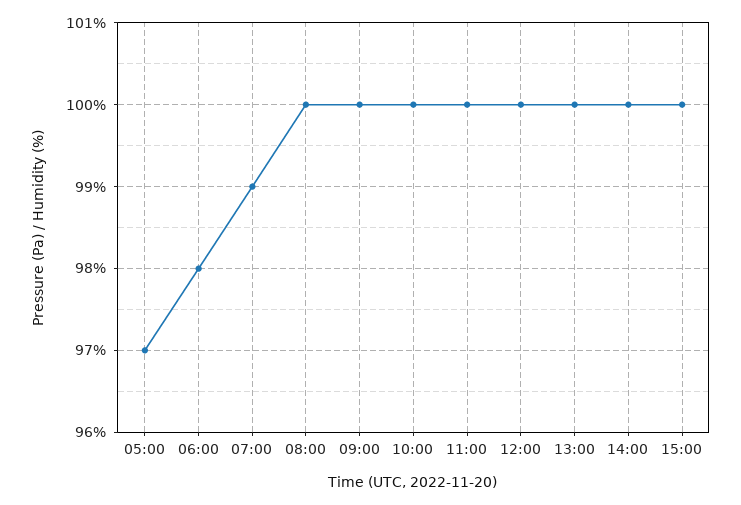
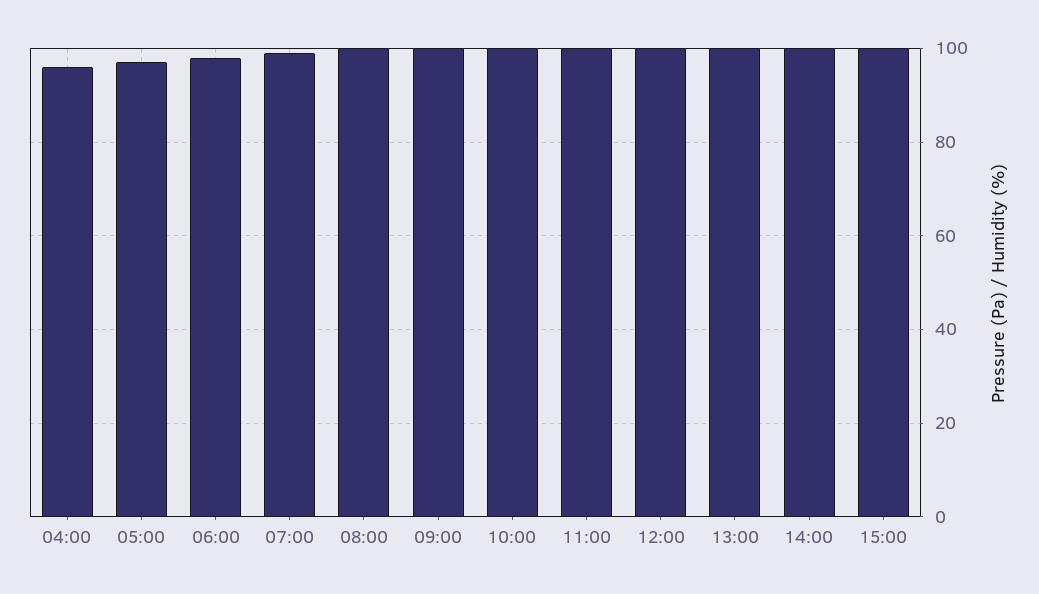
  {
    "05:00": 97,
    "06:00": 98,
    "07:00": 99,
    "08:00": 100,
    "09:00": 100,
    "10:00": 100,
    "11:00": 100,
    "12:00": 100,
    "13:00": 100,
    "14:00": 100,
-   "15:00": 100
+   "15:00": 100,
+   "04:00": 95
  }

